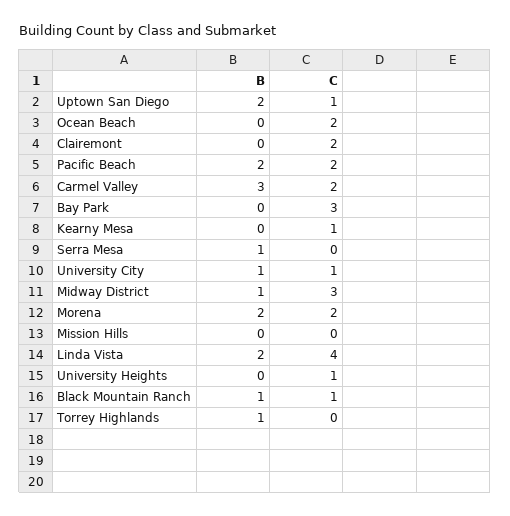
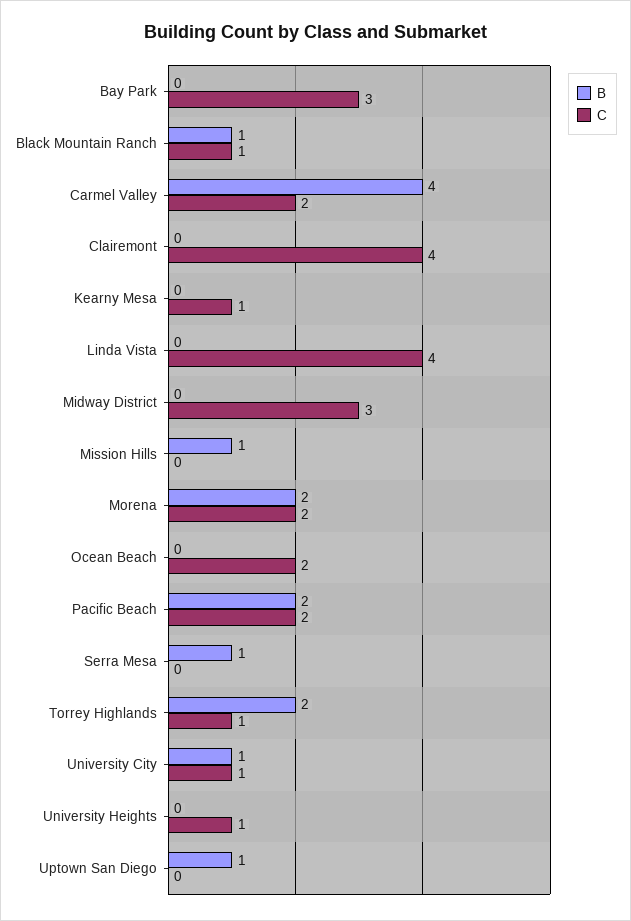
  {
    "B": {
-     "Uptown San Diego": 2,
+     "Uptown San Diego": 1,
      "Ocean Beach": 0,
      "Clairemont": 0,
      "Pacific Beach": 2,
-     "Carmel Valley": 3,
+     "Carmel Valley": 4,
      "Bay Park": 0,
      "Kearny Mesa": 0,
      "Serra Mesa": 1,
      "University City": 1,
-     "Midway District": 1,
+     "Midway District": 0,
      "Morena": 2,
-     "Mission Hills": 0,
+     "Mission Hills": 1,
-     "Linda Vista": 2,
+     "Linda Vista": 0,
      "University Heights": 0,
      "Black Mountain Ranch": 1,
-     "Torrey Highlands": 1
+     "Torrey Highlands": 2
    },
    "C": {
-     "Uptown San Diego": 1,
+     "Uptown San Diego": 0,
      "Ocean Beach": 2,
-     "Clairemont": 2,
+     "Clairemont": 4,
      "Pacific Beach": 2,
      "Carmel Valley": 2,
      "Bay Park": 3,
      "Kearny Mesa": 1,
      "Serra Mesa": 0,
      "University City": 1,
      "Midway District": 3,
      "Morena": 2,
      "Mission Hills": 0,
      "Linda Vista": 4,
      "University Heights": 1,
      "Black Mountain Ranch": 1,
-     "Torrey Highlands": 0
+     "Torrey Highlands": 1
    }
  }

